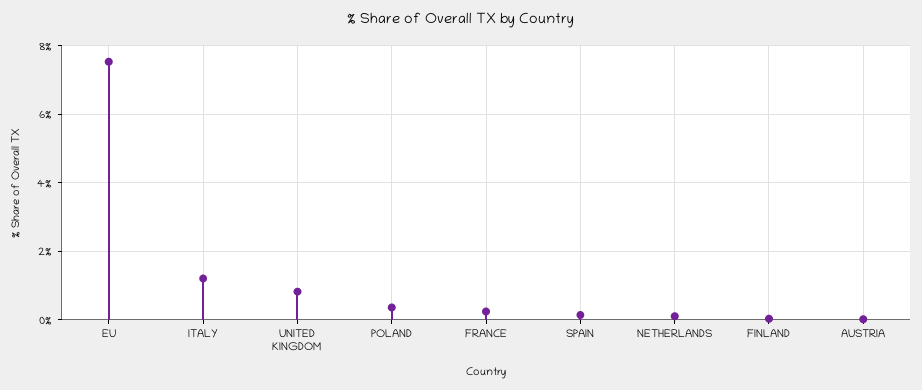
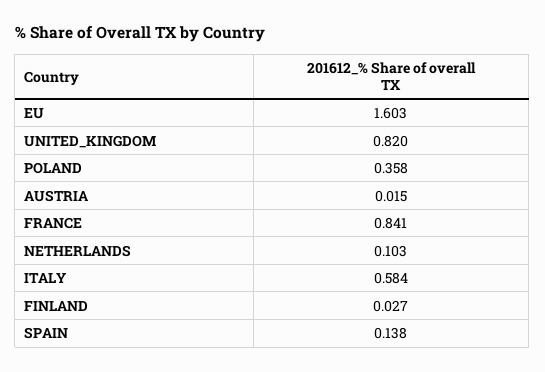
  {
-   "EU": 7.6,
+   "EU": 1.603,
-   "ITALY": 1.2,
+   "ITALY": 0.584,
    "UNITED KINGDOM": 0.82,
    "POLAND": 0.358,
-   "FRANCE": 0.2,
+   "FRANCE": 0.841,
    "SPAIN": 0.138,
    "NETHERLANDS": 0.103,
    "FINLAND": 0.027,
    "AUSTRIA": 0.015
  }

